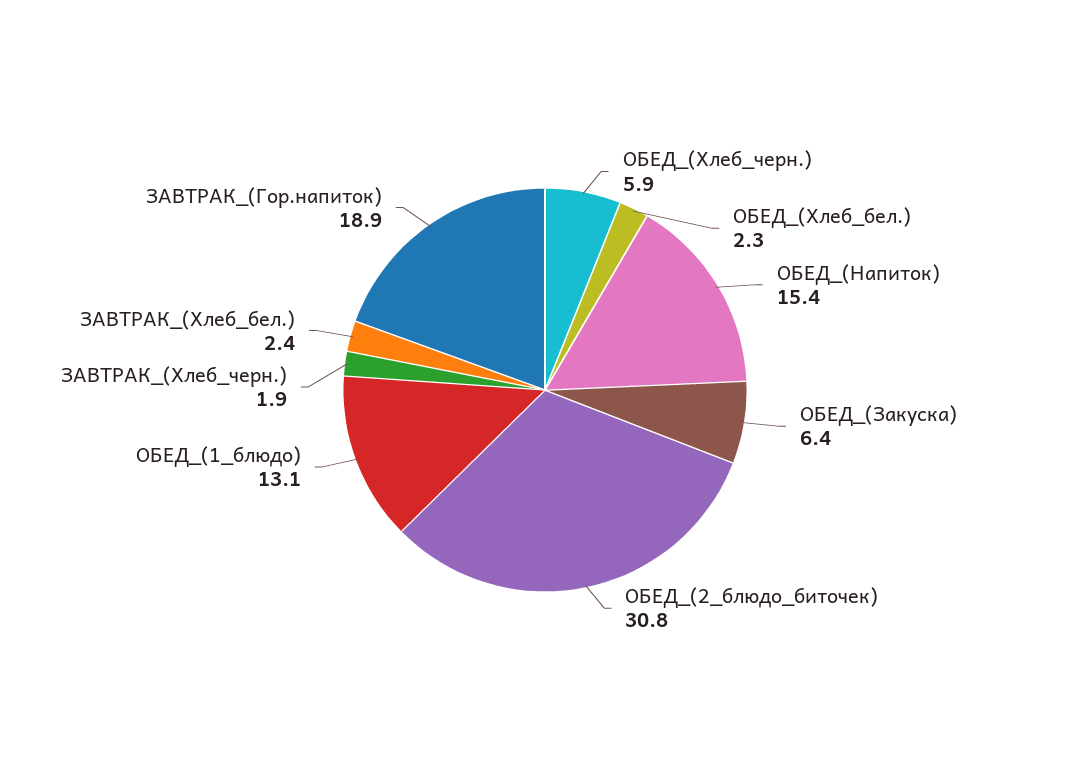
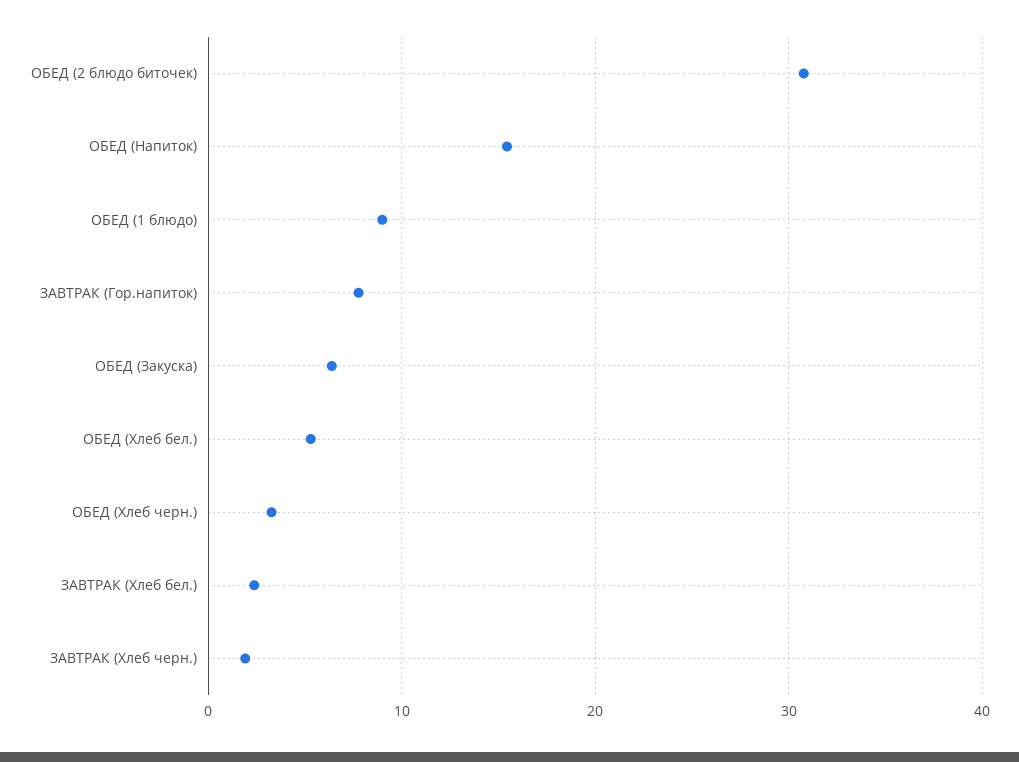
  {
-   "ОБЕД_(Хлеб_черн.)": 5.9,
+   "ОБЕД_(Хлеб_черн.)": 3,
-   "ОБЕД_(Хлеб_бел.)": 2.3,
+   "ОБЕД_(Хлеб_бел.)": 5,
    "ОБЕД_(Напиток)": 15.4,
    "ОБЕД_(Закуска)": 6.4,
    "ОБЕД_(2_блюдо_биточек)": 30.8,
-   "ОБЕД_(1_блюдо)": 13.1,
+   "ОБЕД_(1_блюдо)": 9,
    "ЗАВТРАК_(Хлеб_черн.)": 1.9,
    "ЗАВТРАК_(Хлеб_бел.)": 2.4,
-   "ЗАВТРАК_(Гор.напиток)": 18.9
+   "ЗАВТРАК_(Гор.напиток)": 8
  }

